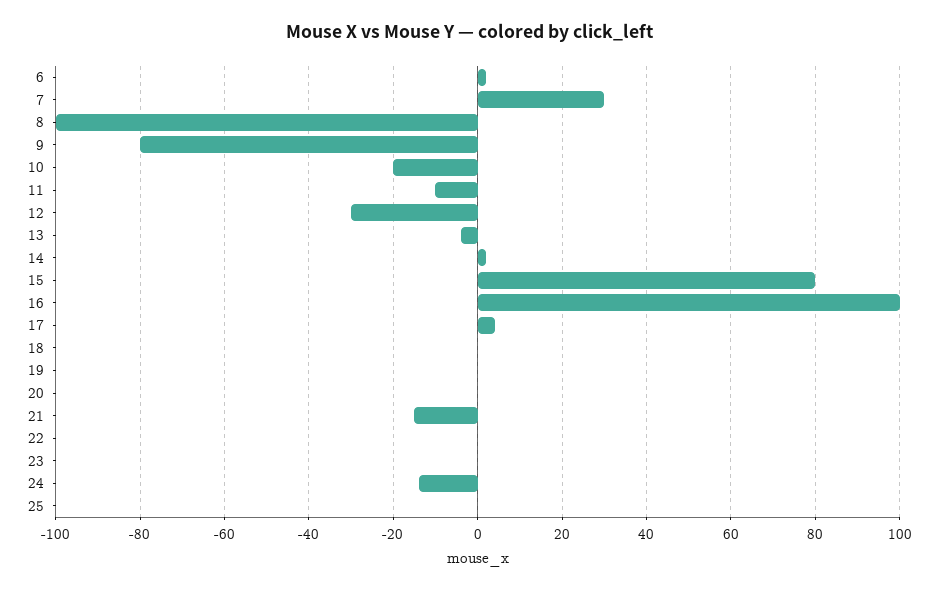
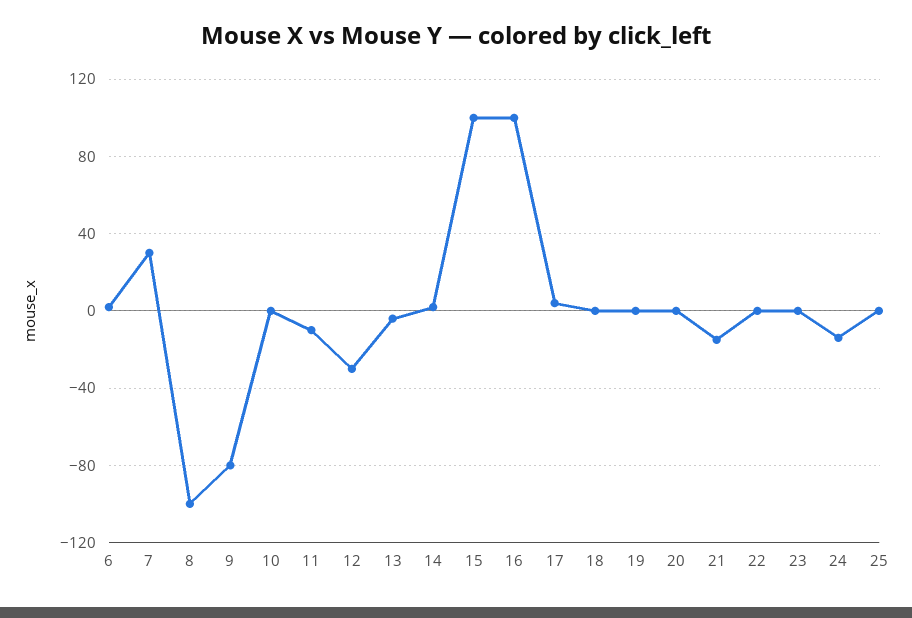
  {
    "6": 0,
    "7": 30,
    "8": -100,
    "9": -80,
-   "10": -20,
+   "10": 0,
    "11": -10,
    "12": -30,
    "13": -5,
    "14": 0,
-   "15": 80,
+   "15": 100,
    "16": 100,
    "17": 5,
    "18": 0,
    "19": 0,
    "20": 0,
    "21": -15,
    "22": 0,
    "23": 0,
    "24": -15,
    "25": 0
  }

